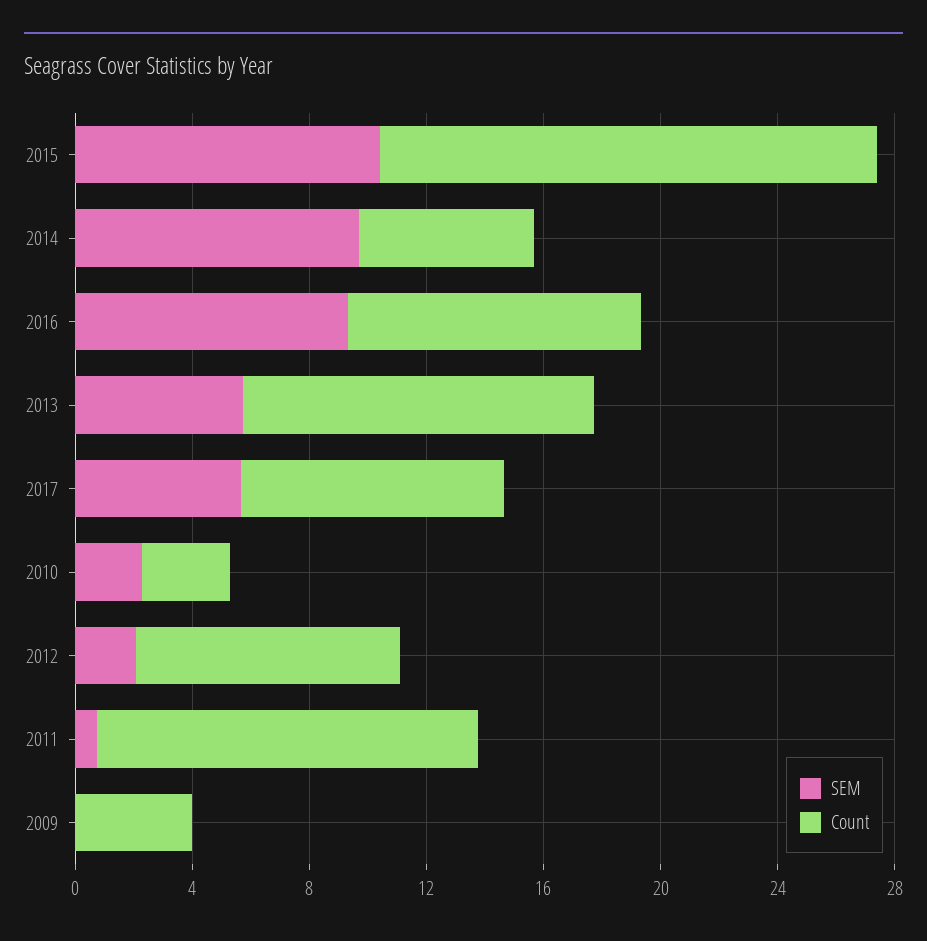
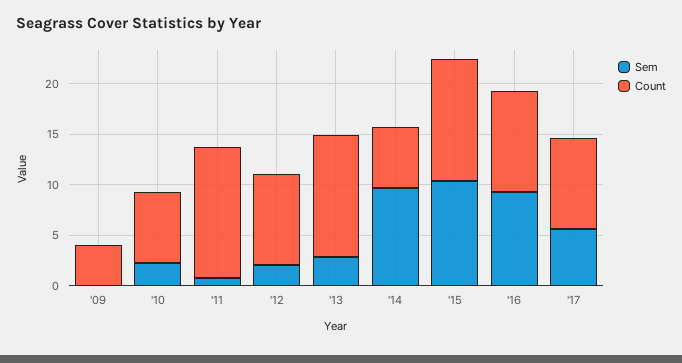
  {
    "SEM": {
      "2015": 10,
      "2014": 10,
      "2016": 9,
-     "2013": 6,
+     "2013": 3,
      "2017": 6,
      "2010": 2,
      "2012": 2,
      "2011": 1,
      "2009": 0
    },
    "Count": {
-     "2015": 17,
+     "2015": 12,
      "2014": 6,
      "2016": 10,
      "2013": 12,
      "2017": 9,
-     "2010": 3,
+     "2010": 7,
      "2012": 9,
      "2011": 13,
      "2009": 4
    }
  }

